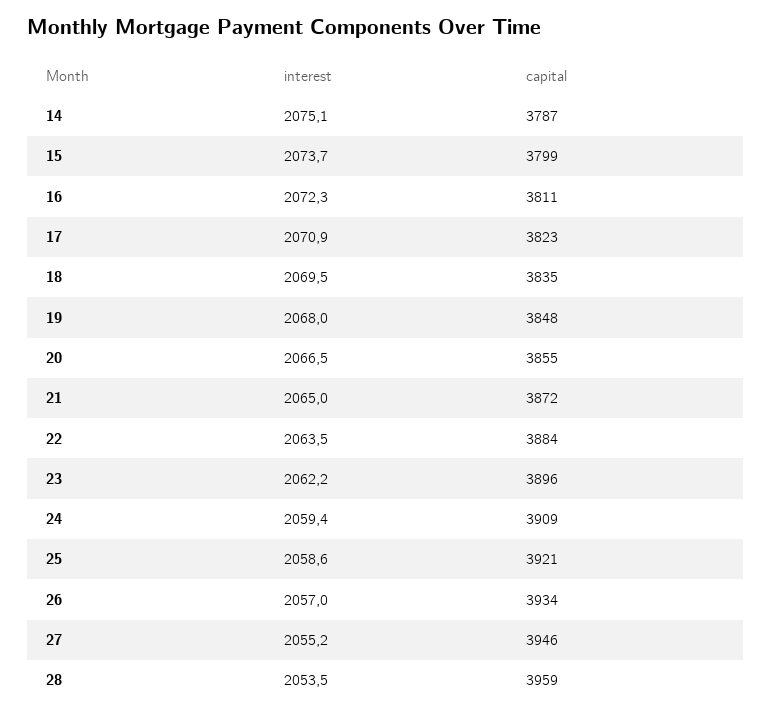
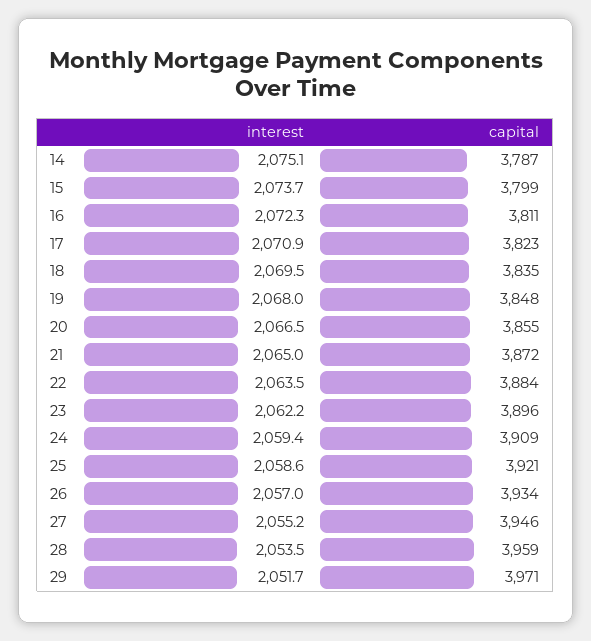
  {
    "interest": {
      "14": 2075.1,
      "15": 2073.7,
      "16": 2072.3,
      "17": 2070.9,
      "18": 2069.5,
      "19": 2068,
      "20": 2066.5,
      "21": 2065,
      "22": 2063.5,
      "23": 2062.2,
      "24": 2059.4,
      "25": 2058.6,
      "26": 2057,
      "27": 2055.2,
-     "28": 2053.5
+     "28": 2053.5,
+     "29": 2051.7
    },
    "capital": {
      "14": 3787,
      "15": 3799,
      "16": 3811,
      "17": 3823,
      "18": 3835,
      "19": 3848,
      "20": 3855,
      "21": 3872,
      "22": 3884,
      "23": 3896,
      "24": 3909,
      "25": 3921,
      "26": 3934,
      "27": 3946,
-     "28": 3959
+     "28": 3959,
+     "29": 3971
    }
  }

